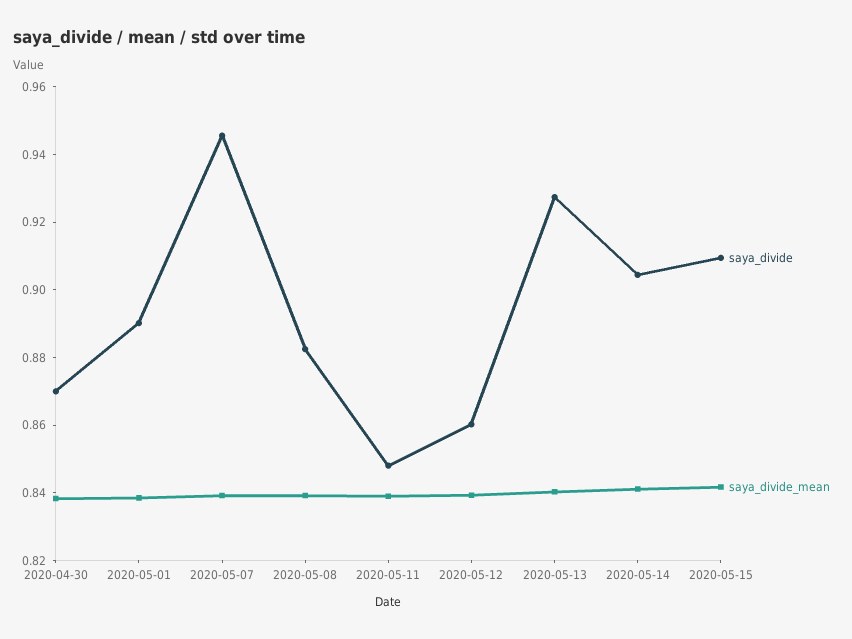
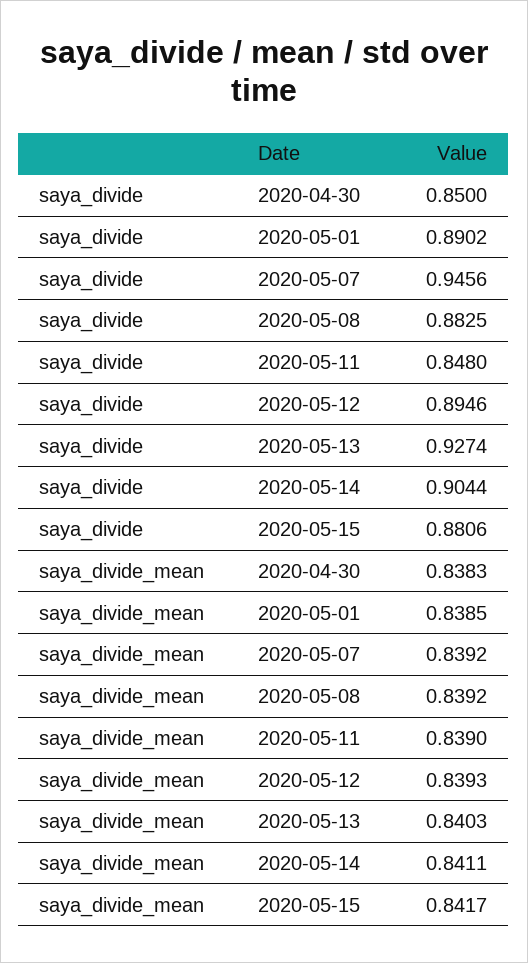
  {
    "saya_divide": {
-     "2020-04-30": 0.87,
+     "2020-04-30": 0.85,
      "2020-05-01": 0.8902,
      "2020-05-07": 0.9456,
      "2020-05-08": 0.8825,
      "2020-05-11": 0.848,
-     "2020-05-12": 0.86,
+     "2020-05-12": 0.8946,
      "2020-05-13": 0.9274,
      "2020-05-14": 0.9044,
-     "2020-05-15": 0.91
+     "2020-05-15": 0.8806
    },
    "saya_divide_mean": {
      "2020-04-30": 0.8383,
      "2020-05-01": 0.8385,
      "2020-05-07": 0.8392,
      "2020-05-08": 0.8392,
      "2020-05-11": 0.839,
      "2020-05-12": 0.8393,
      "2020-05-13": 0.8403,
      "2020-05-14": 0.8411,
      "2020-05-15": 0.8417
    }
  }

